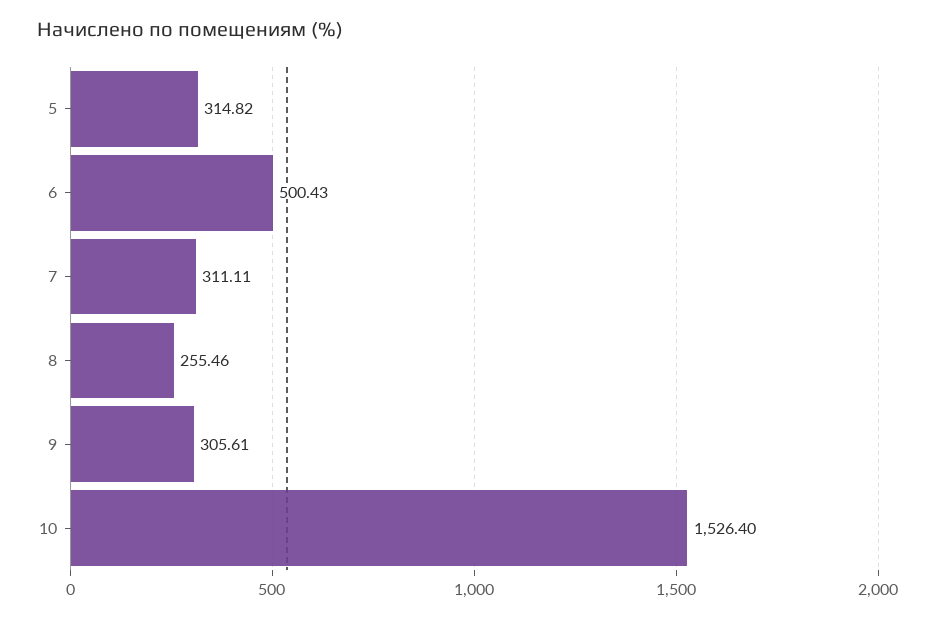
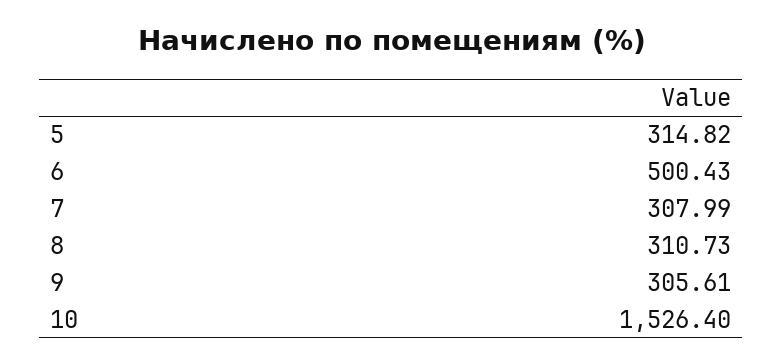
  {
    "5": 314.82,
    "6": 500.43,
-   "7": 311.11,
+   "7": 307.99,
-   "8": 255.46,
+   "8": 310.73,
    "9": 305.61,
    "10": 1526.4
  }

